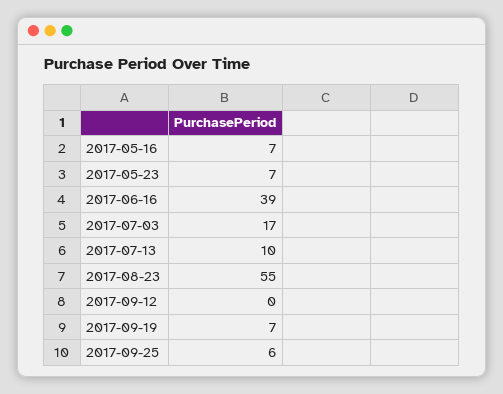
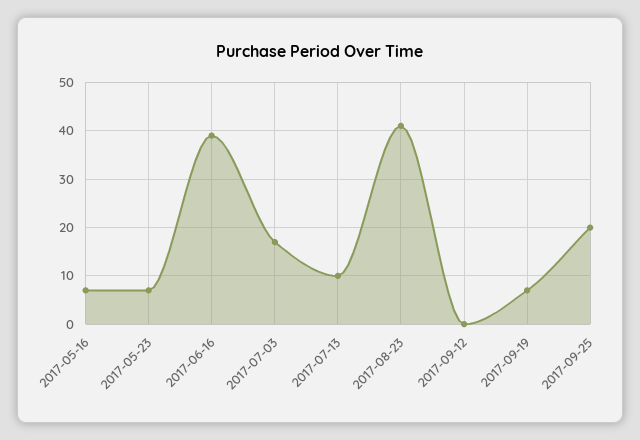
  {
    "2017-05-16": 7,
    "2017-05-23": 7,
    "2017-06-16": 39,
    "2017-07-03": 17,
    "2017-07-13": 10,
-   "2017-08-23": 55,
+   "2017-08-23": 40,
    "2017-09-12": 0,
    "2017-09-19": 7,
-   "2017-09-25": 6
+   "2017-09-25": 20
  }

